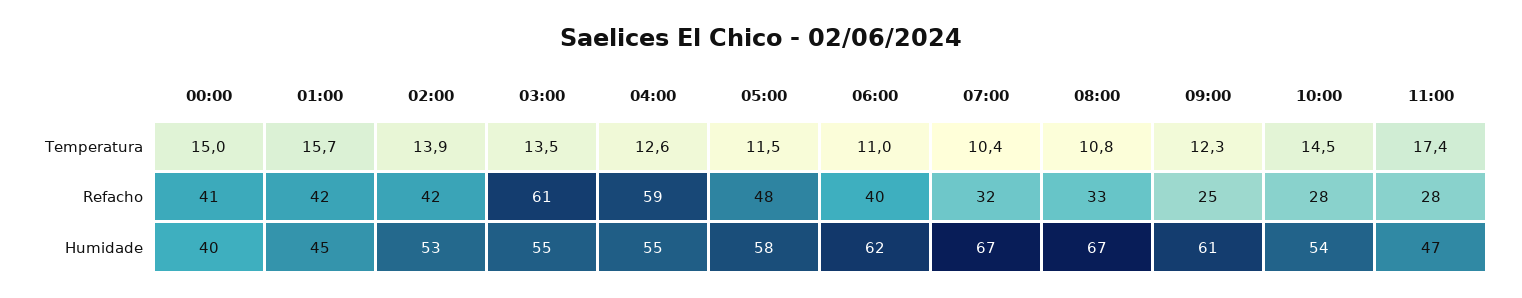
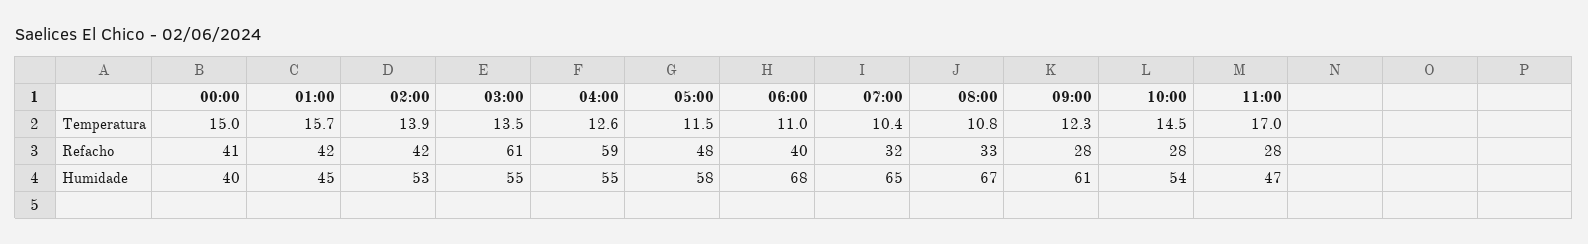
  {
    "00:00": {
      "Temperatura": 15,
      "Refacho": 41,
      "Humidade": 40
    },
    "01:00": {
      "Temperatura": 15.7,
      "Refacho": 42,
      "Humidade": 45
    },
    "02:00": {
      "Temperatura": 13.9,
      "Refacho": 42,
      "Humidade": 53
    },
    "03:00": {
      "Temperatura": 13.5,
      "Refacho": 61,
      "Humidade": 55
    },
    "04:00": {
      "Temperatura": 12.6,
      "Refacho": 59,
      "Humidade": 55
    },
    "05:00": {
      "Temperatura": 11.5,
      "Refacho": 48,
      "Humidade": 58
    },
    "06:00": {
      "Temperatura": 11,
      "Refacho": 40,
-     "Humidade": 62
+     "Humidade": 68
    },
    "07:00": {
      "Temperatura": 10.4,
      "Refacho": 32,
-     "Humidade": 67
+     "Humidade": 65
    },
    "08:00": {
      "Temperatura": 10.8,
      "Refacho": 33,
      "Humidade": 67
    },
    "09:00": {
      "Temperatura": 12.3,
-     "Refacho": 25,
+     "Refacho": 28,
      "Humidade": 61
    },
    "10:00": {
      "Temperatura": 14.5,
      "Refacho": 28,
      "Humidade": 54
    },
    "11:00": {
-     "Temperatura": 17.4,
+     "Temperatura": 17,
      "Refacho": 28,
      "Humidade": 47
    }
  }

